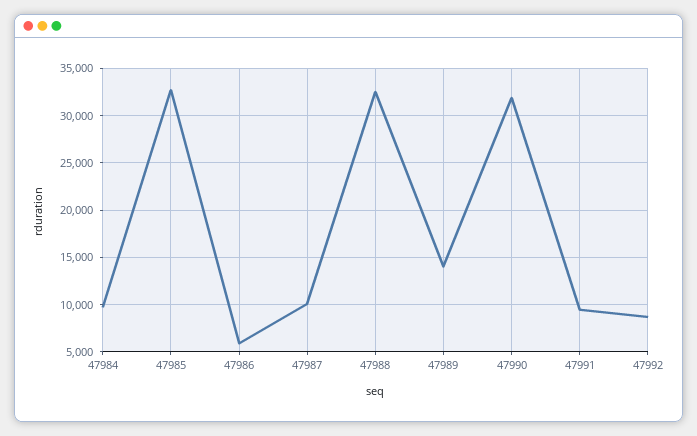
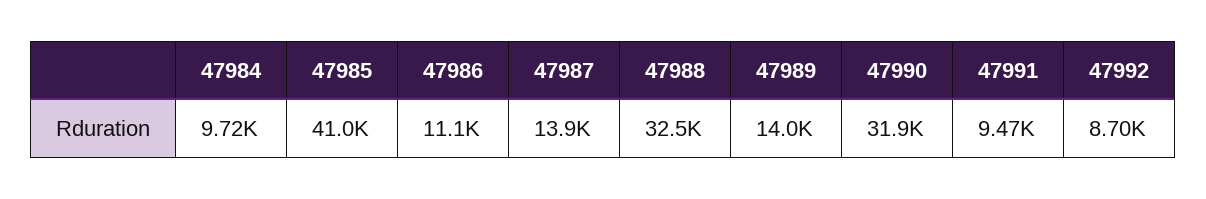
  {
    "47984": 9720,
-   "47985": 33000,
+   "47985": 41000,
-   "47986": 6000,
+   "47986": 11100,
-   "47987": 10000,
+   "47987": 13900,
    "47988": 32500,
    "47989": 14000,
    "47990": 31900,
    "47991": 9470,
    "47992": 8700
  }

